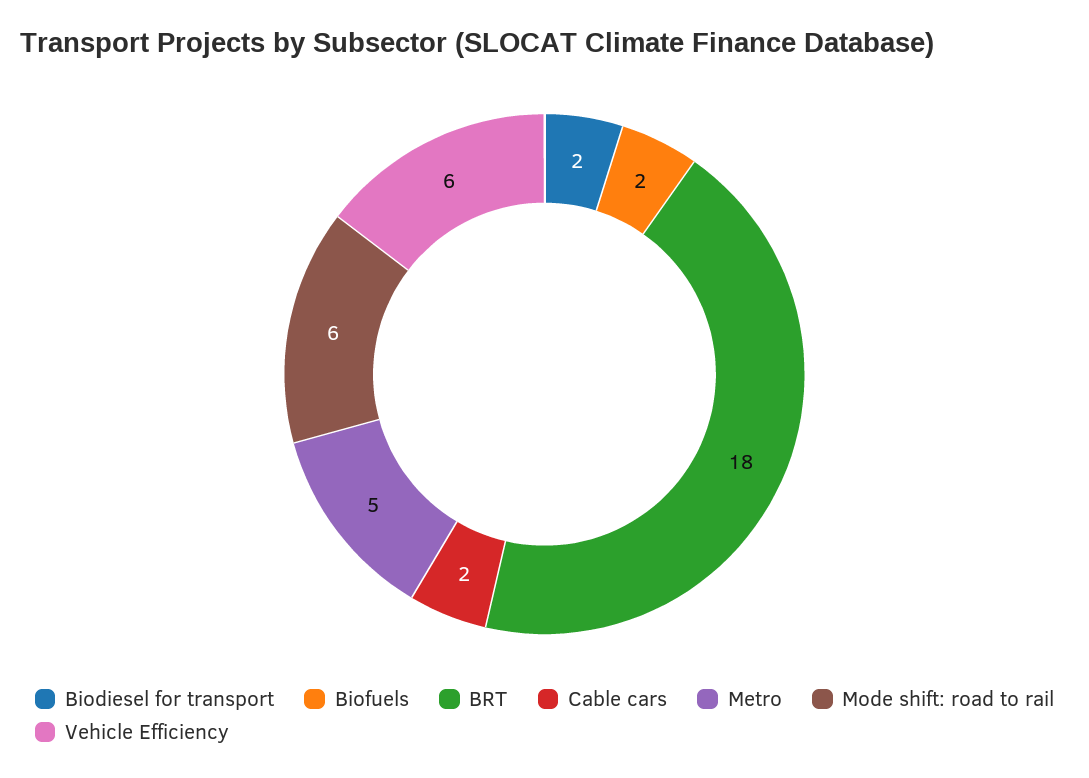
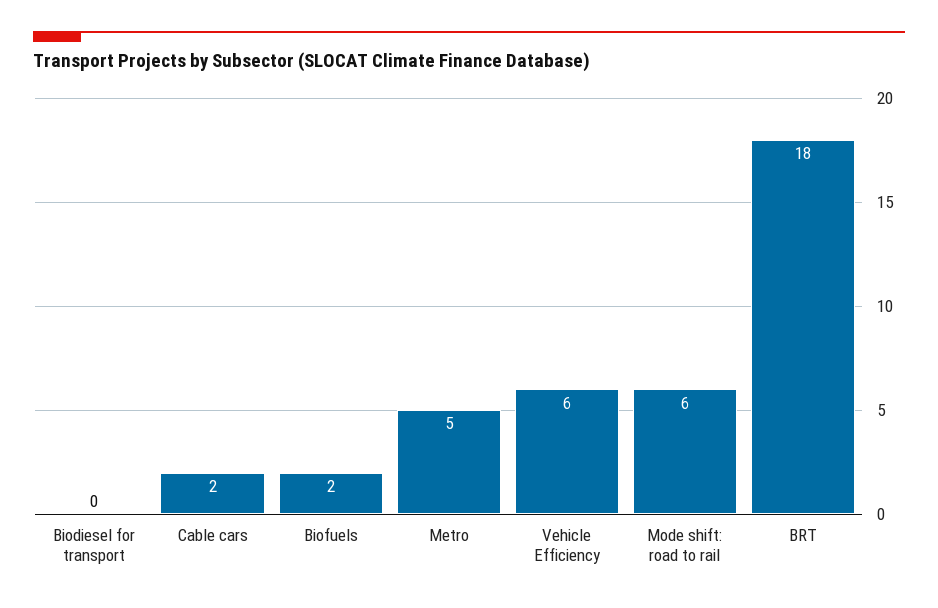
  {
-   "Biodiesel for transport": 2,
+   "Biodiesel for transport": 0,
    "Biofuels": 2,
    "BRT": 18,
    "Cable cars": 2,
    "Metro": 5,
    "Mode shift: road to rail": 6,
    "Vehicle Efficiency": 6
  }

